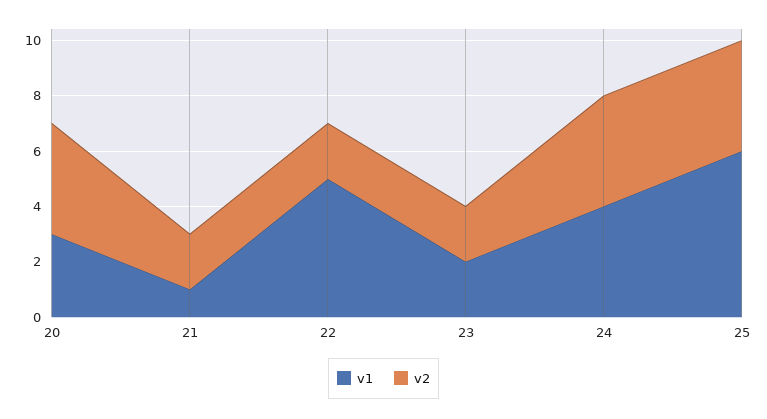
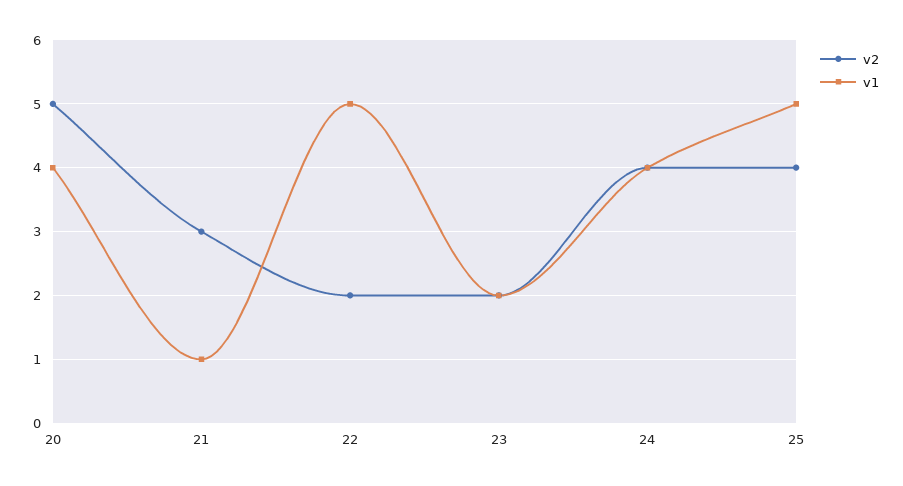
  {
    "v1": {
-     "20": 3,
+     "20": 4,
      "21": 1,
      "22": 5,
      "23": 2,
      "24": 4,
-     "25": 6
+     "25": 5
    },
    "v2": {
-     "20": 4,
+     "20": 5,
-     "21": 2,
+     "21": 3,
      "22": 2,
      "23": 2,
      "24": 4,
      "25": 4
    }
  }

